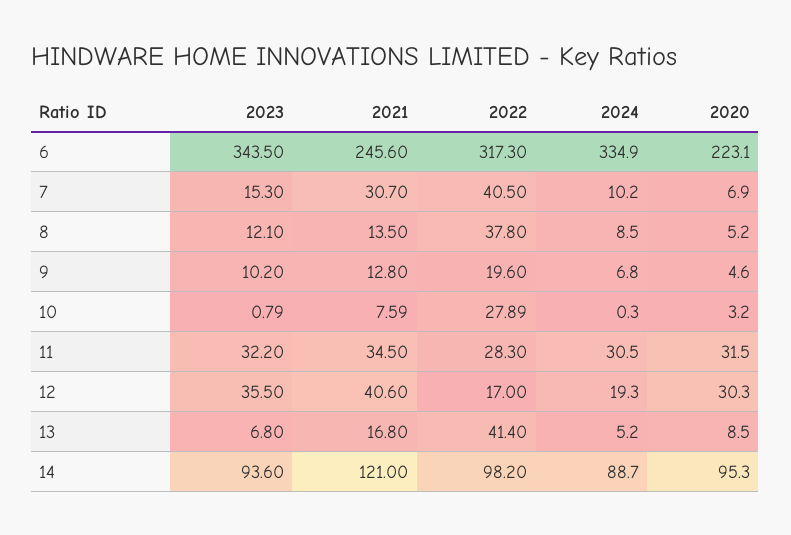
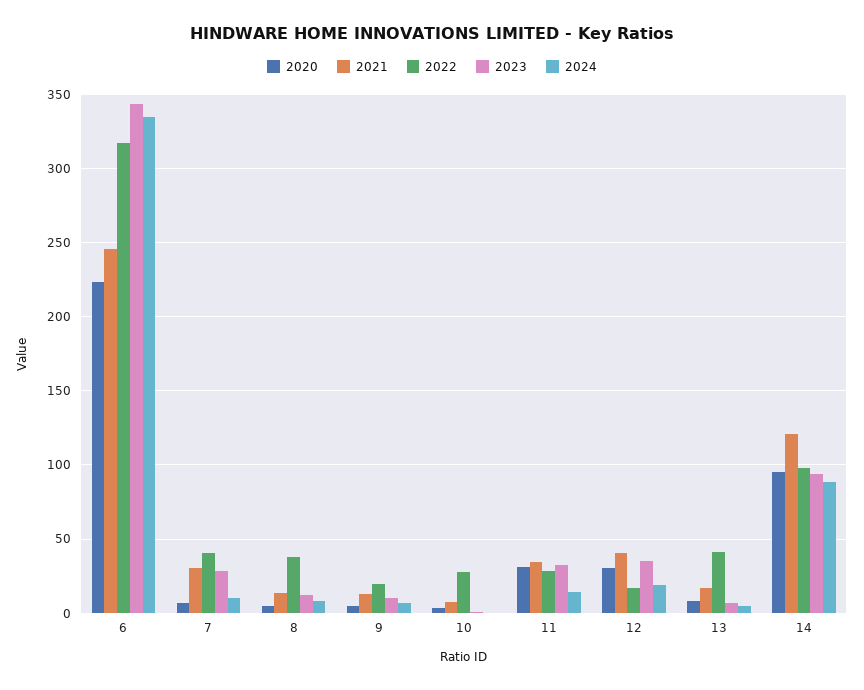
  {
    "2023": {
      "6": 343.5,
-     "7": 15.3,
+     "7": 30,
      "8": 12.1,
      "9": 10.2,
      "10": 0.79,
      "11": 32.2,
      "12": 35.5,
      "13": 6.8,
      "14": 93.6
    },
    "2021": {
      "6": 245.6,
      "7": 30.7,
      "8": 13.5,
      "9": 12.8,
      "10": 7.59,
      "11": 34.5,
      "12": 40.6,
      "13": 16.8,
      "14": 121
    },
    "2022": {
      "6": 317.3,
      "7": 40.5,
      "8": 37.8,
      "9": 19.6,
      "10": 27.89,
      "11": 28.3,
      "12": 17,
      "13": 41.4,
      "14": 98.2
    },
    "2024": {
      "6": 334.9,
      "7": 10.2,
      "8": 8.5,
      "9": 6.8,
      "10": 0.3,
-     "11": 30.5,
+     "11": 15,
      "12": 19.3,
      "13": 5.2,
      "14": 88.7
    },
    "2020": {
      "6": 223.1,
      "7": 6.9,
      "8": 5.2,
      "9": 4.6,
      "10": 3.2,
      "11": 31.5,
      "12": 30.3,
      "13": 8.5,
      "14": 95.3
    }
  }

